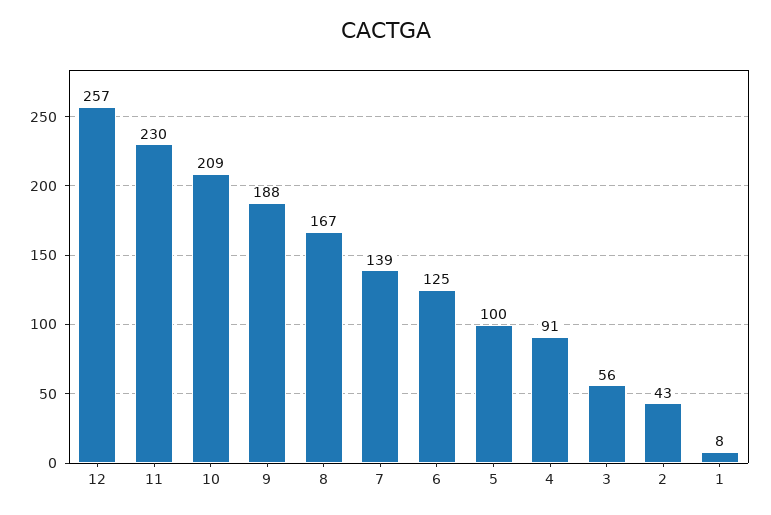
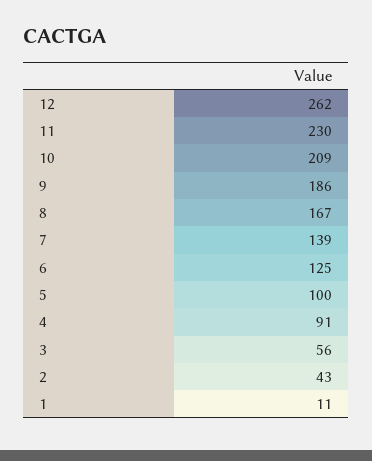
  {
-   "12": 257,
+   "12": 262,
    "11": 230,
    "10": 209,
-   "9": 188,
+   "9": 186,
    "8": 167,
    "7": 139,
    "6": 125,
    "5": 100,
    "4": 91,
    "3": 56,
    "2": 43,
-   "1": 8
+   "1": 11
  }

